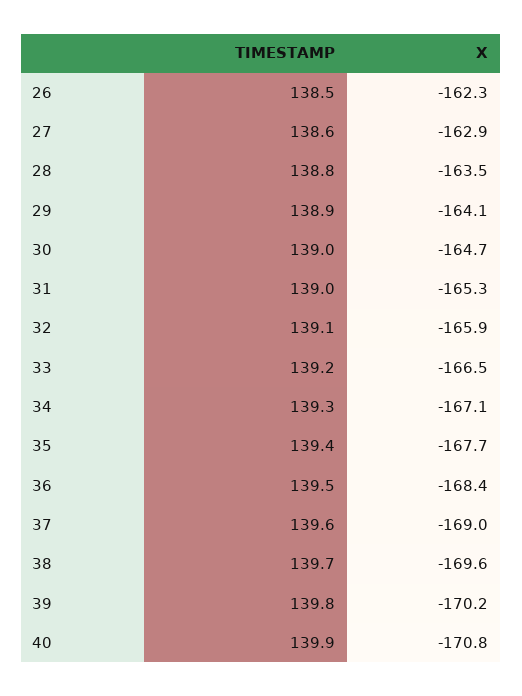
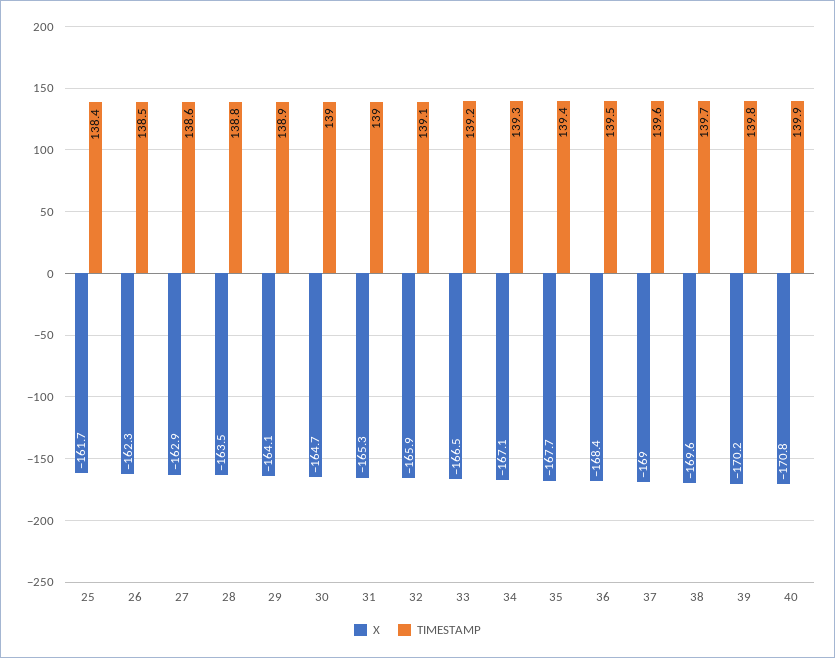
  {
    "TIMESTAMP": {
      "26": 138.5,
      "27": 138.6,
      "28": 138.8,
      "29": 138.9,
      "30": 139,
      "31": 139,
      "32": 139.1,
      "33": 139.2,
      "34": 139.3,
      "35": 139.4,
      "36": 139.5,
      "37": 139.6,
      "38": 139.7,
      "39": 139.8,
-     "40": 139.9
+     "40": 139.9,
+     "25": 138.4
    },
    "X": {
      "26": -162.3,
      "27": -162.9,
      "28": -163.5,
      "29": -164.1,
      "30": -164.7,
      "31": -165.3,
      "32": -165.9,
      "33": -166.5,
      "34": -167.1,
      "35": -167.7,
      "36": -168.4,
      "37": -169,
      "38": -169.6,
      "39": -170.2,
-     "40": -170.8
+     "40": -170.8,
+     "25": -161.7
    }
  }

